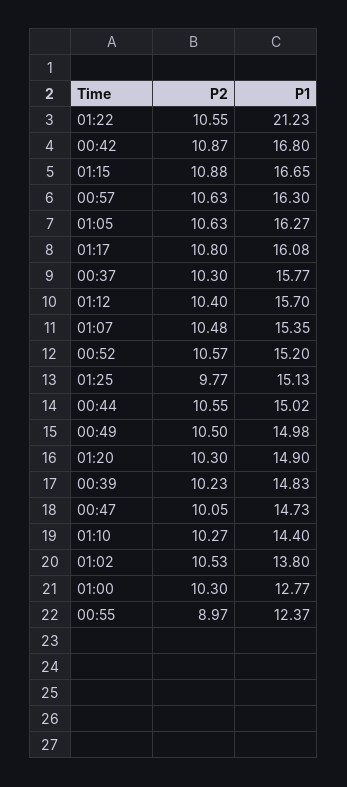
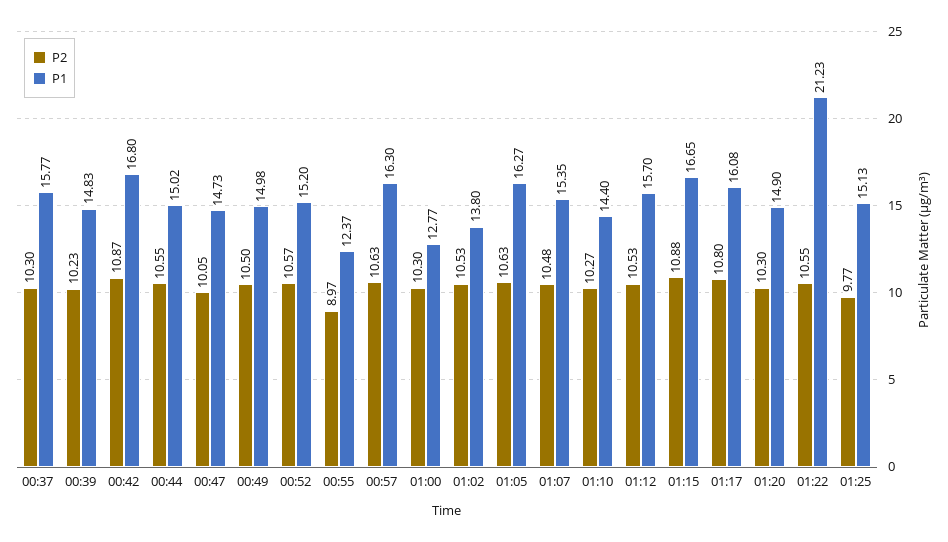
  {
    "P2": {
      "01:22": 10.55,
      "00:42": 10.87,
      "01:15": 10.88,
      "00:57": 10.63,
      "01:05": 10.63,
      "01:17": 10.8,
      "00:37": 10.3,
-     "01:12": 10.4,
+     "01:12": 10.53,
      "01:07": 10.48,
      "00:52": 10.57,
      "01:25": 9.77,
      "00:44": 10.55,
      "00:49": 10.5,
      "01:20": 10.3,
      "00:39": 10.23,
      "00:47": 10.05,
      "01:10": 10.27,
      "01:02": 10.53,
      "01:00": 10.3,
      "00:55": 8.97
    },
    "P1": {
      "01:22": 21.23,
      "00:42": 16.8,
      "01:15": 16.65,
      "00:57": 16.3,
      "01:05": 16.27,
      "01:17": 16.08,
      "00:37": 15.77,
      "01:12": 15.7,
      "01:07": 15.35,
      "00:52": 15.2,
      "01:25": 15.13,
      "00:44": 15.02,
      "00:49": 14.98,
      "01:20": 14.9,
      "00:39": 14.83,
      "00:47": 14.73,
      "01:10": 14.4,
      "01:02": 13.8,
      "01:00": 12.77,
      "00:55": 12.37
    }
  }

